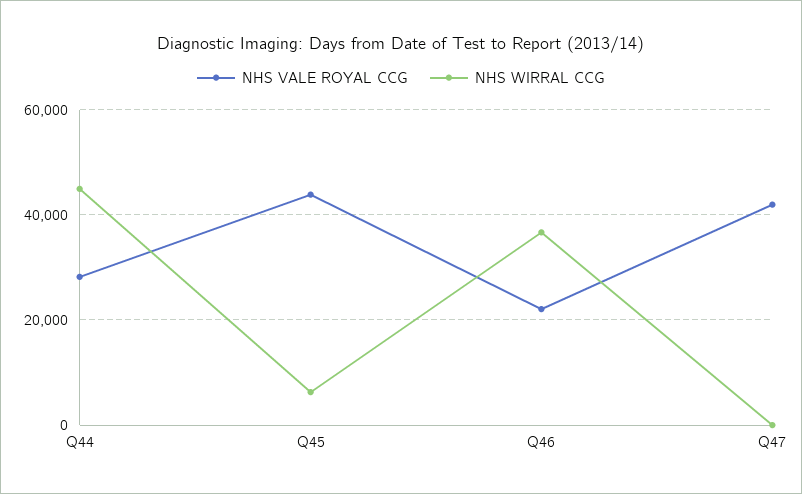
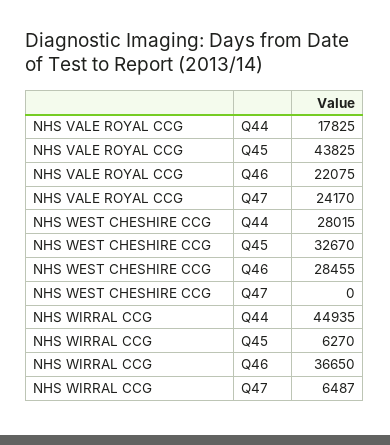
  {
    "NHS VALE ROYAL CCG": {
-     "Q44": 28000,
+     "Q44": 17825,
      "Q45": 43825,
      "Q46": 22075,
-     "Q47": 42000
+     "Q47": 24170
    },
    "NHS WIRRAL CCG": {
      "Q44": 44935,
      "Q45": 6270,
      "Q46": 36650,
-     "Q47": 0
+     "Q47": 6487
-   }
+   },
+   "NHS WEST CHESHIRE CCG": {
+     "Q44": 28015,
+     "Q45": 32670,
+     "Q46": 28455,
+     "Q47": 0
+   }
  }

